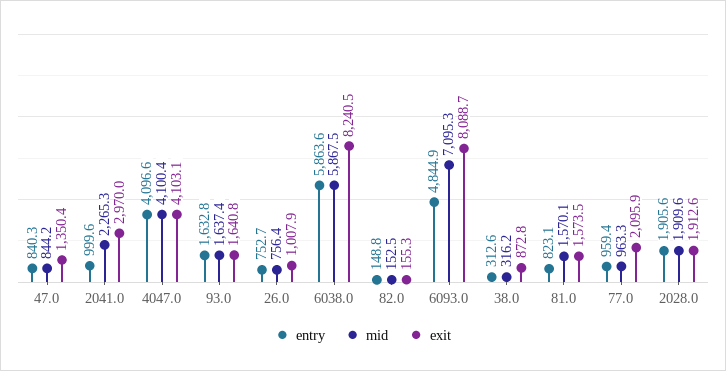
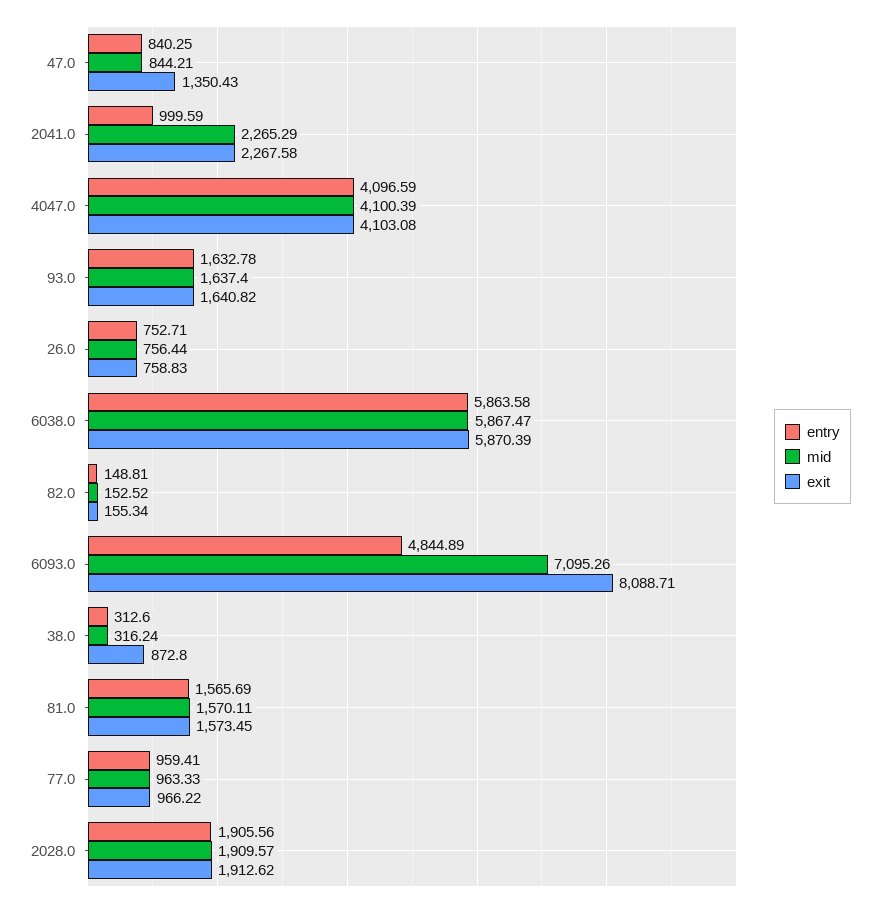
  {
    "entry": {
      "47.0": 840.25,
      "2041.0": 999.59,
      "4047.0": 4096.59,
      "93.0": 1632.78,
      "26.0": 752.71,
      "6038.0": 5863.58,
      "82.0": 148.81,
      "6093.0": 4844.89,
      "38.0": 312.6,
-     "81.0": 823.1,
+     "81.0": 1565.69,
      "77.0": 959.41,
      "2028.0": 1905.56
    },
    "mid": {
      "47.0": 844.21,
      "2041.0": 2265.29,
      "4047.0": 4100.39,
      "93.0": 1637.4,
      "26.0": 756.44,
      "6038.0": 5867.47,
      "82.0": 152.52,
      "6093.0": 7095.26,
      "38.0": 316.24,
      "81.0": 1570.11,
      "77.0": 963.33,
      "2028.0": 1909.57
    },
    "exit": {
      "47.0": 1350.43,
-     "2041.0": 2970,
+     "2041.0": 2267.58,
      "4047.0": 4103.08,
      "93.0": 1640.82,
-     "26.0": 1007.9,
+     "26.0": 758.83,
-     "6038.0": 8240.5,
+     "6038.0": 5870.39,
      "82.0": 155.34,
      "6093.0": 8088.71,
      "38.0": 872.8,
      "81.0": 1573.45,
-     "77.0": 2095.9,
+     "77.0": 966.22,
      "2028.0": 1912.62
    }
  }

